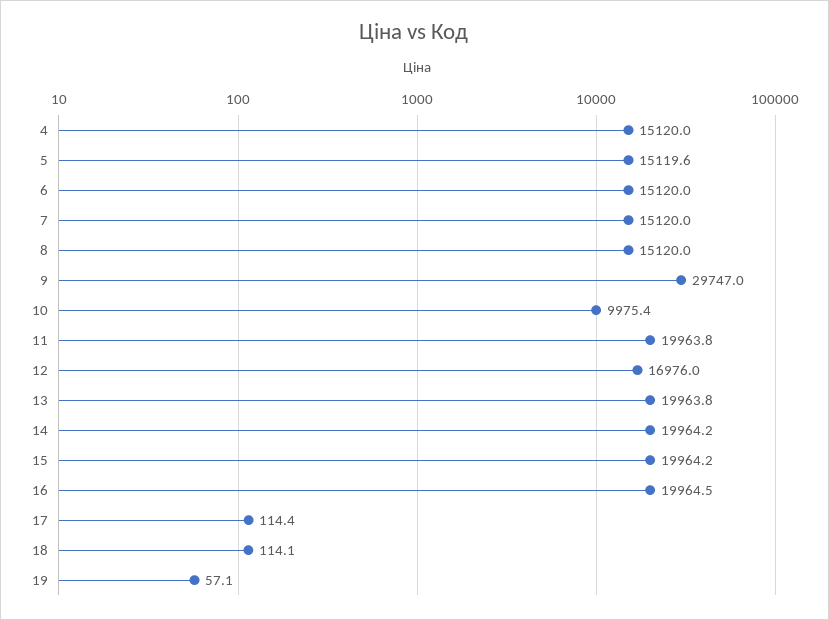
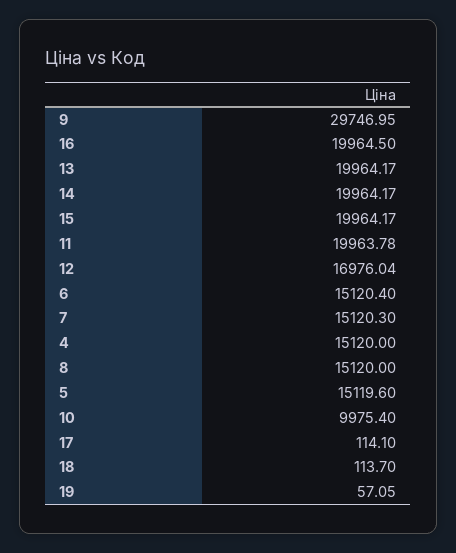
  {
    "4": 15120,
    "5": 15119.6,
-   "6": 15120,
+   "6": 15120.4,
-   "7": 15120,
+   "7": 15120.3,
    "8": 15120,
    "9": 29746.95,
    "10": 9975.4,
    "11": 19963.78,
    "12": 16976.04,
-   "13": 19963.8,
+   "13": 19964.17,
    "14": 19964.17,
    "15": 19964.17,
    "16": 19964.5,
-   "17": 114.4,
+   "17": 114.1,
-   "18": 114.1,
+   "18": 113.7,
    "19": 57.05
  }

